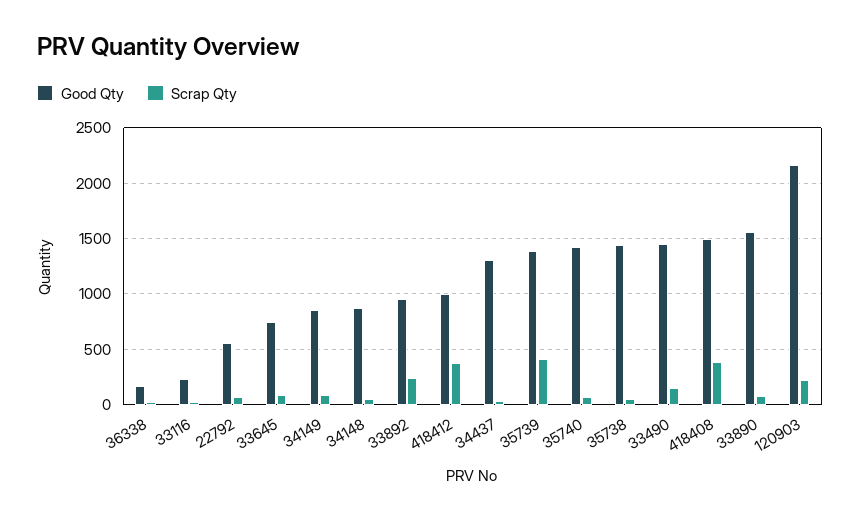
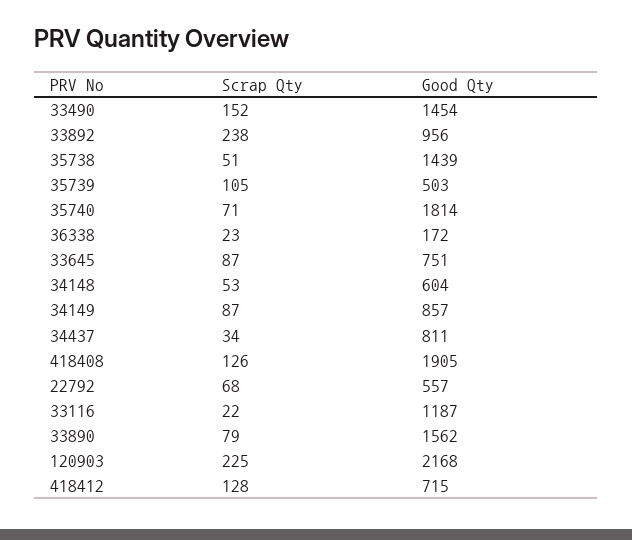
  {
    "Good Qty": {
      "36338": 172,
-     "33116": 200,
+     "33116": 1187,
      "22792": 557,
      "33645": 751,
      "34149": 857,
-     "34148": 900,
+     "34148": 604,
      "33892": 956,
-     "418412": 1000,
+     "418412": 715,
-     "34437": 1300,
+     "34437": 811,
-     "35739": 1400,
+     "35739": 503,
-     "35740": 1400,
+     "35740": 1814,
      "35738": 1439,
      "33490": 1454,
-     "418408": 1500,
+     "418408": 1905,
      "33890": 1562,
      "120903": 2168
    },
    "Scrap Qty": {
      "36338": 23,
      "33116": 22,
      "22792": 68,
      "33645": 87,
      "34149": 87,
      "34148": 53,
      "33892": 238,
-     "418412": 400,
+     "418412": 128,
      "34437": 34,
-     "35739": 400,
+     "35739": 105,
      "35740": 71,
      "35738": 51,
      "33490": 152,
-     "418408": 400,
+     "418408": 126,
      "33890": 79,
      "120903": 225
    }
  }

